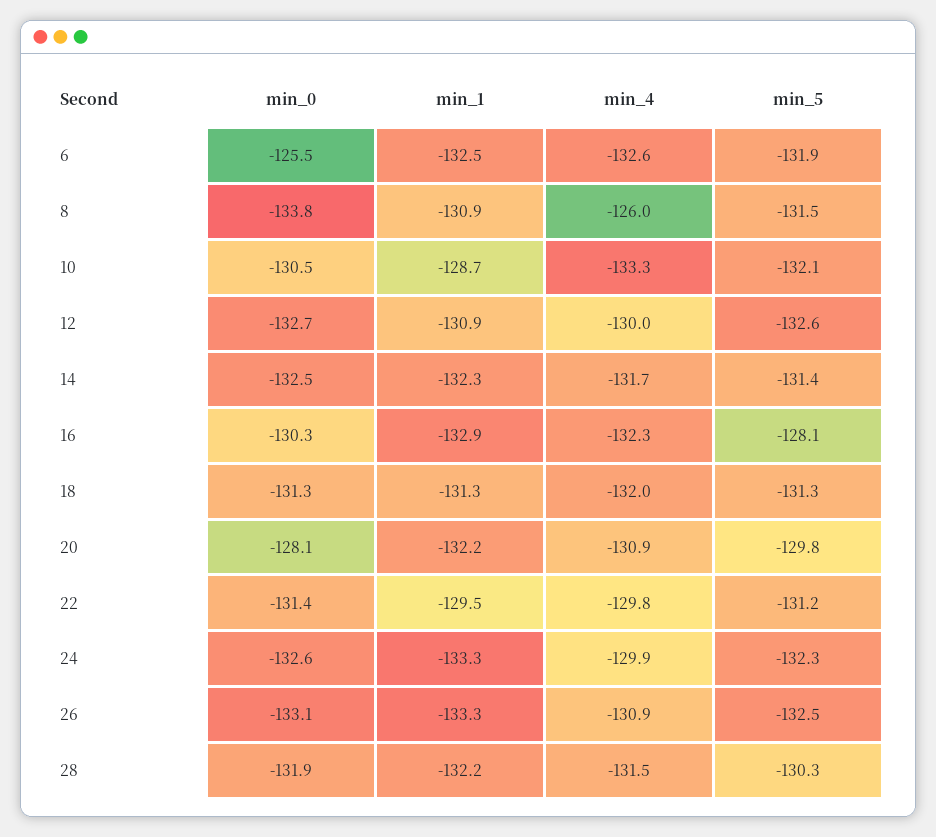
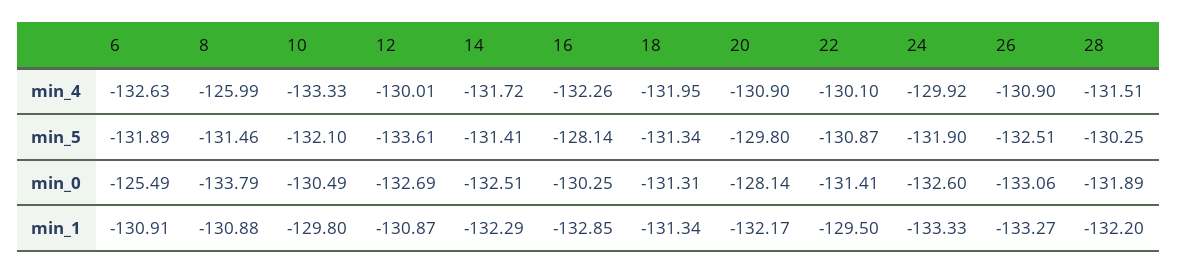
  {
    "min_0": {
      "6": -125.49,
      "8": -133.79,
      "10": -130.49,
      "12": -132.69,
      "14": -132.51,
      "16": -130.25,
      "18": -131.31,
      "20": -128.14,
      "22": -131.41,
      "24": -132.6,
      "26": -133.06,
      "28": -131.89
    },
    "min_1": {
-     "6": -132.5,
+     "6": -130.91,
      "8": -130.88,
-     "10": -128.7,
+     "10": -129.8,
      "12": -130.87,
      "14": -132.29,
      "16": -132.85,
      "18": -131.34,
      "20": -132.17,
      "22": -129.5,
      "24": -133.33,
      "26": -133.27,
      "28": -132.2
    },
    "min_4": {
      "6": -132.63,
      "8": -125.99,
      "10": -133.33,
      "12": -130.01,
      "14": -131.72,
      "16": -132.26,
      "18": -131.95,
      "20": -130.9,
-     "22": -129.8,
+     "22": -130.1,
      "24": -129.92,
      "26": -130.9,
      "28": -131.51
    },
    "min_5": {
      "6": -131.89,
      "8": -131.46,
      "10": -132.1,
-     "12": -132.6,
+     "12": -133.61,
      "14": -131.41,
      "16": -128.14,
      "18": -131.34,
      "20": -129.8,
-     "22": -131.2,
+     "22": -130.87,
-     "24": -132.3,
+     "24": -131.9,
      "26": -132.51,
      "28": -130.25
    }
  }

